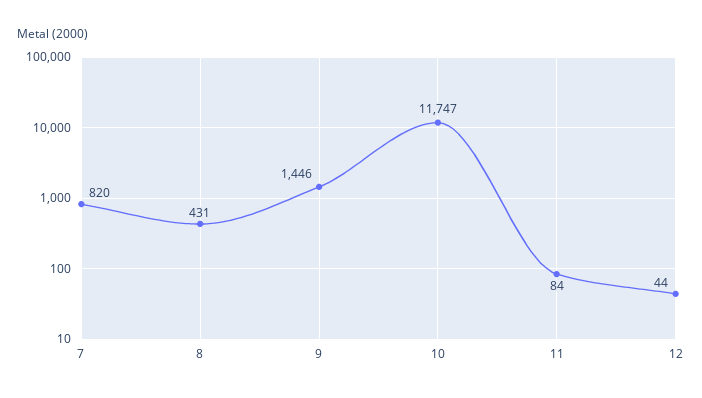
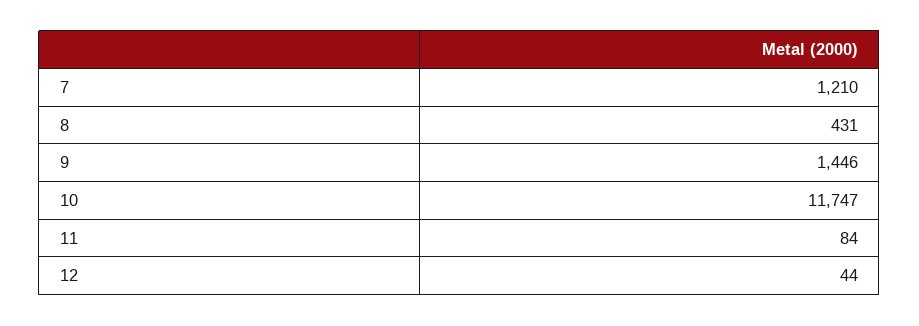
  {
-   "7": 820,
+   "7": 1210,
    "8": 431,
    "9": 1446,
    "10": 11747,
    "11": 84,
    "12": 44
  }

